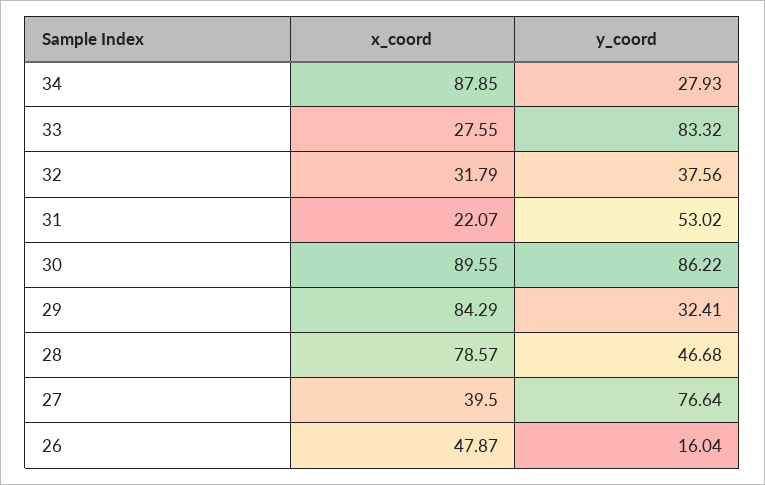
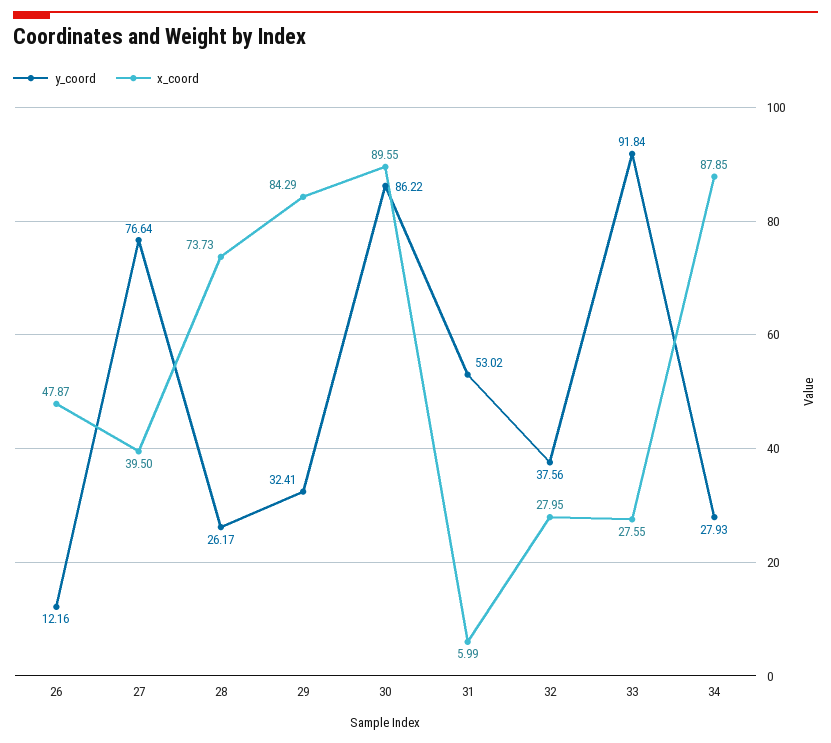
  {
    "x_coord": {
      "34": 87.85,
      "33": 27.55,
-     "32": 31.79,
+     "32": 27.95,
-     "31": 22.07,
+     "31": 5.99,
      "30": 89.55,
      "29": 84.29,
-     "28": 78.57,
+     "28": 73.73,
      "27": 39.5,
      "26": 47.87
    },
    "y_coord": {
      "34": 27.93,
-     "33": 83.32,
+     "33": 91.84,
      "32": 37.56,
      "31": 53.02,
      "30": 86.22,
      "29": 32.41,
-     "28": 46.68,
+     "28": 26.17,
      "27": 76.64,
-     "26": 16.04
+     "26": 12.16
    }
  }

